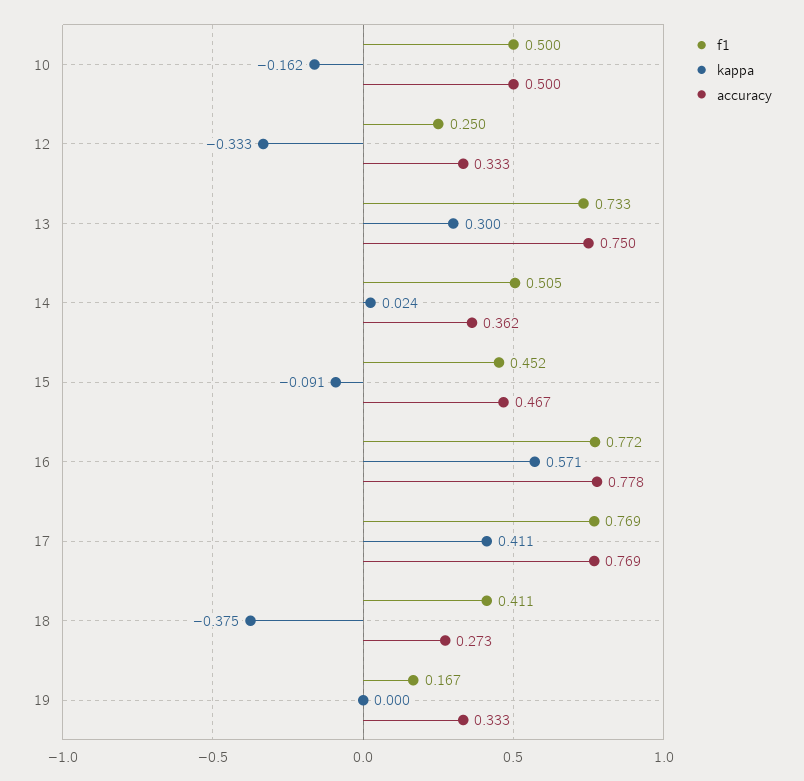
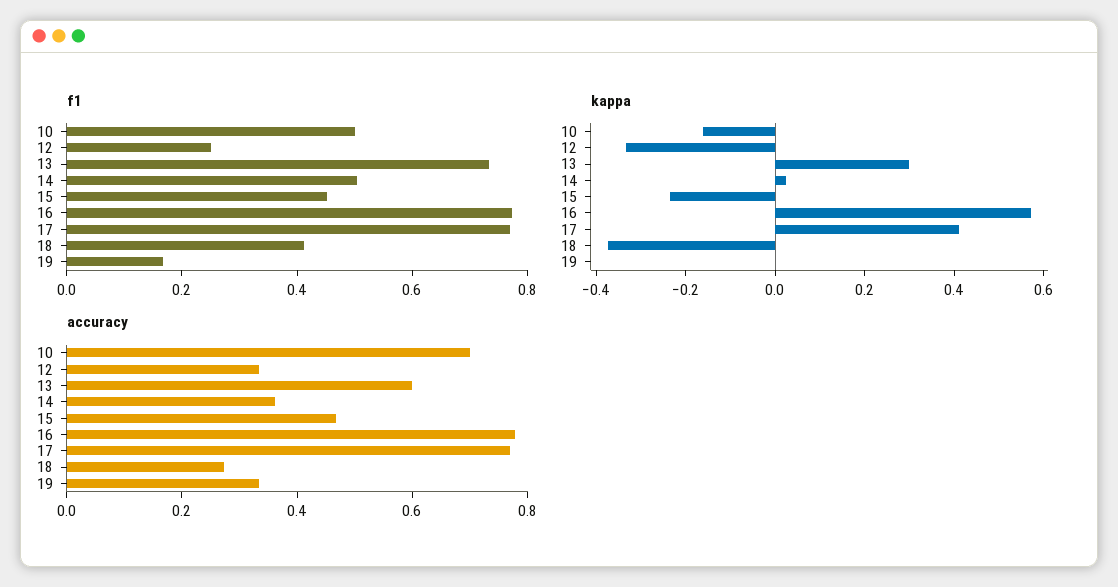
  {
    "f1": {
      "10": 0.5,
      "12": 0.25,
      "13": 0.733,
      "14": 0.505,
      "15": 0.452,
      "16": 0.772,
      "17": 0.769,
      "18": 0.411,
      "19": 0.167
    },
    "kappa": {
      "10": -0.162,
      "12": -0.333,
      "13": 0.3,
      "14": 0.024,
-     "15": -0.091,
+     "15": -0.25,
      "16": 0.571,
      "17": 0.411,
      "18": -0.375,
      "19": 0
    },
    "accuracy": {
-     "10": 0.5,
+     "10": 0.7,
      "12": 0.333,
-     "13": 0.75,
+     "13": 0.6,
      "14": 0.362,
      "15": 0.467,
      "16": 0.778,
      "17": 0.769,
      "18": 0.273,
      "19": 0.333
    }
  }

